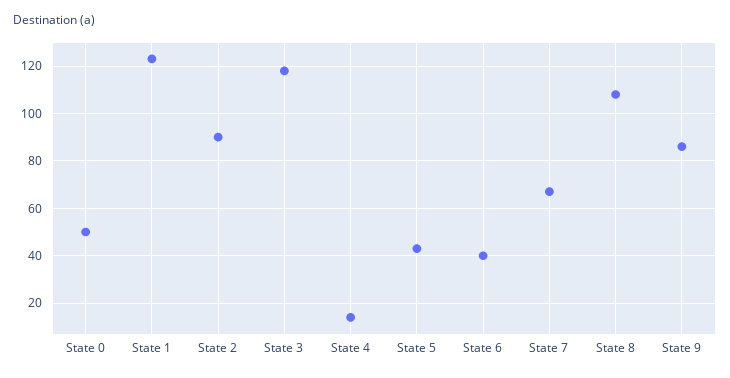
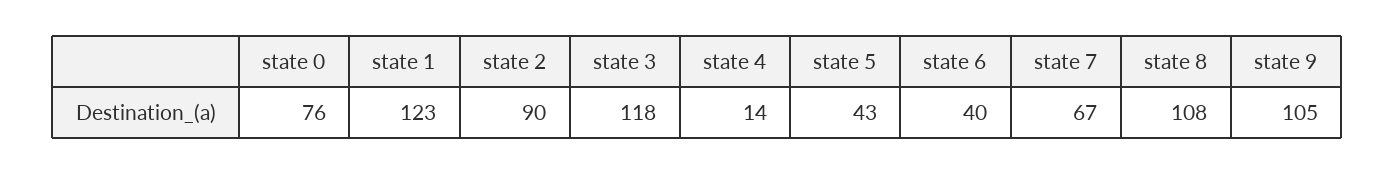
  {
-   "State 0": 50,
+   "State 0": 76,
    "State 1": 123,
    "State 2": 90,
    "State 3": 118,
    "State 4": 14,
    "State 5": 43,
    "State 6": 40,
    "State 7": 67,
    "State 8": 108,
-   "State 9": 85
+   "State 9": 105
  }

